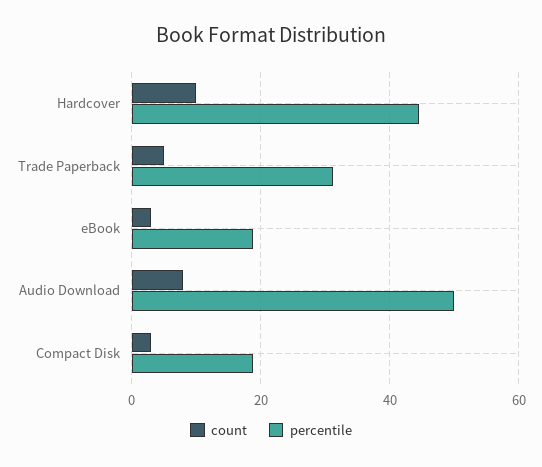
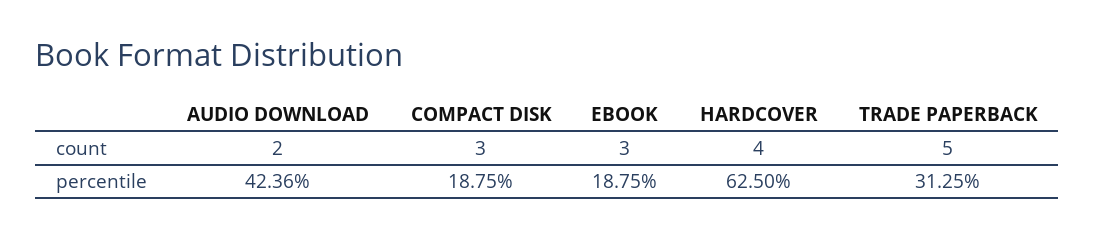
  {
    "count": {
-     "Hardcover": 10,
+     "Hardcover": 4,
      "Trade Paperback": 5,
      "eBook": 3,
-     "Audio Download": 8,
+     "Audio Download": 2,
      "Compact Disk": 3
    },
    "percentile": {
-     "Hardcover": 44,
+     "Hardcover": 62.5,
      "Trade Paperback": 31.25,
      "eBook": 18.75,
-     "Audio Download": 50,
+     "Audio Download": 42.36,
      "Compact Disk": 18.75
    }
  }

